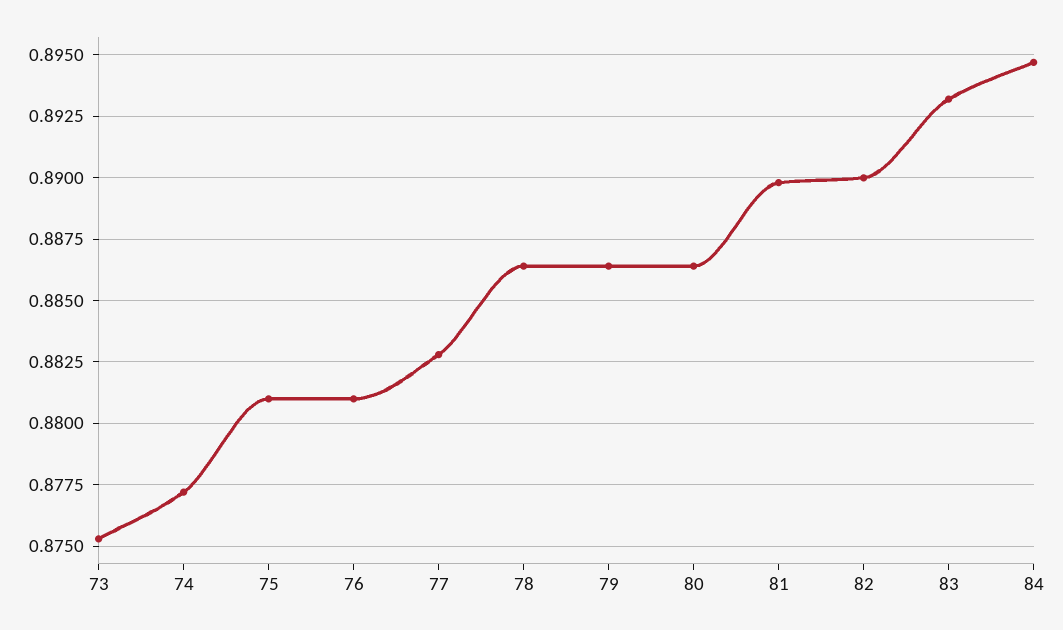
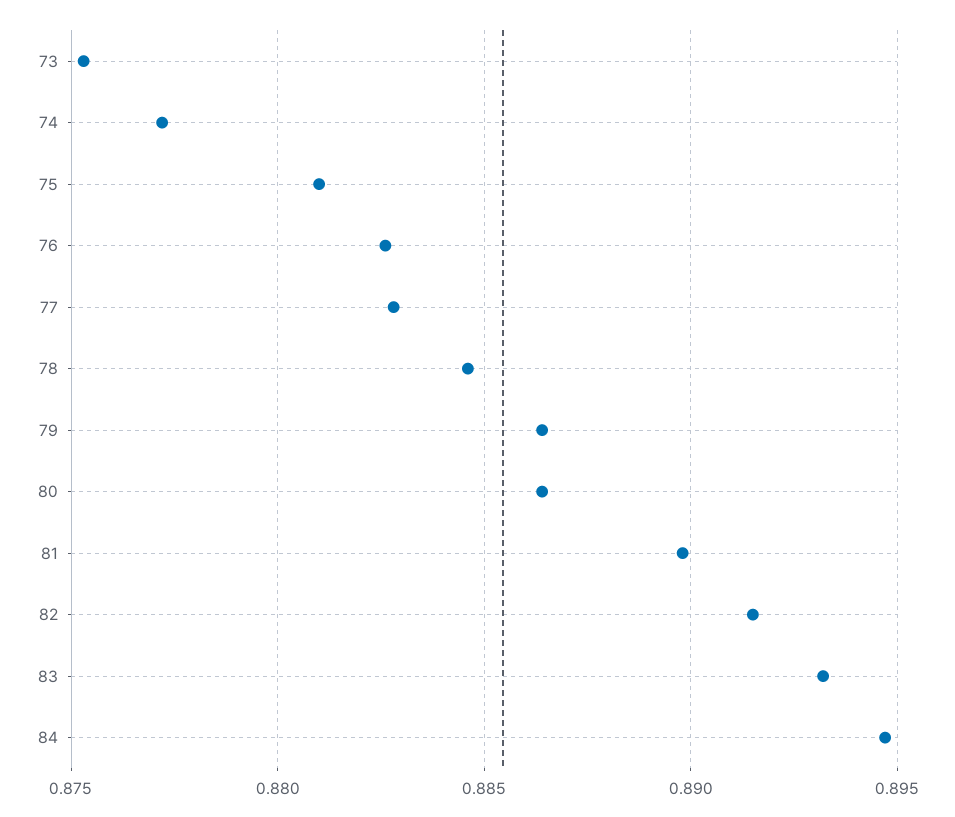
  {
    "73": 0.8755,
    "74": 0.877,
    "75": 0.881,
-   "76": 0.881,
+   "76": 0.8825,
    "77": 0.883,
-   "78": 0.8865,
+   "78": 0.8845,
    "79": 0.8865,
    "80": 0.8865,
    "81": 0.89,
-   "82": 0.89,
+   "82": 0.8915,
    "83": 0.893,
    "84": 0.8945
  }

